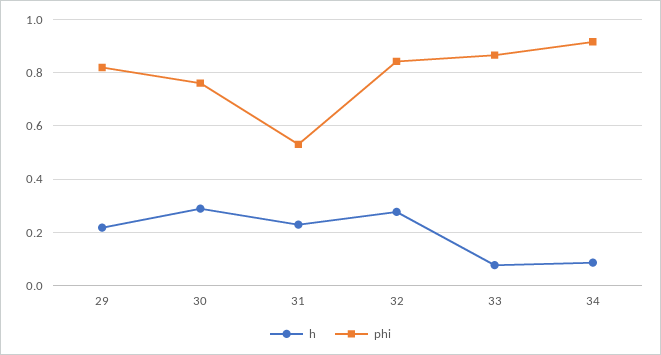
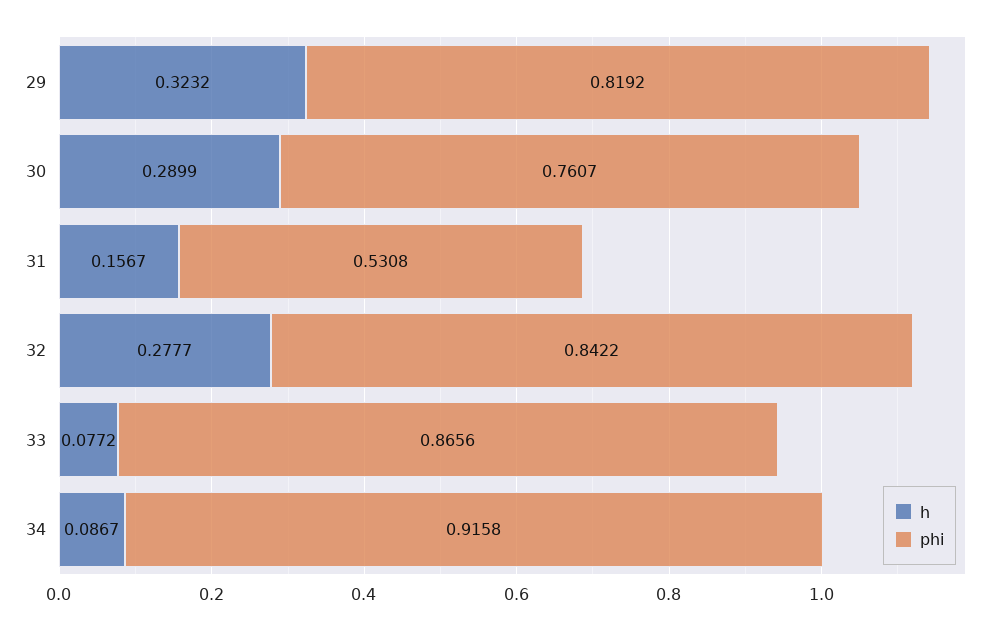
  {
    "h": {
-     "29": 0.225,
+     "29": 0.3232,
      "30": 0.2899,
-     "31": 0.225,
+     "31": 0.1567,
      "32": 0.2777,
      "33": 0.0772,
      "34": 0.0867
    },
    "phi": {
      "29": 0.8192,
      "30": 0.7607,
      "31": 0.5308,
      "32": 0.8422,
      "33": 0.8656,
      "34": 0.9158
    }
  }

